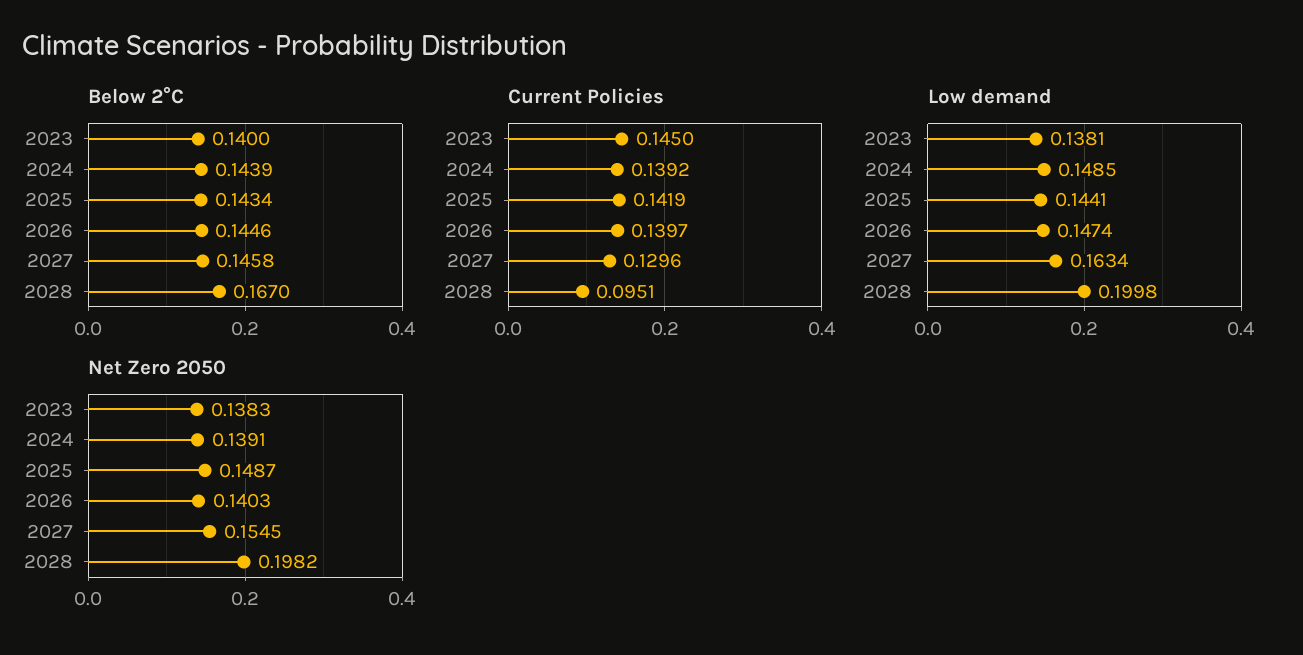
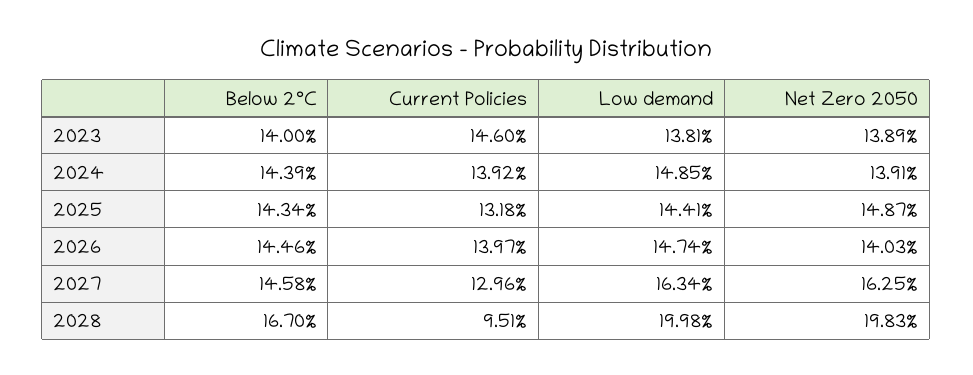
  {
    "Below 2°C": {
      "2023": 0.14,
      "2024": 0.1439,
      "2025": 0.1434,
      "2026": 0.1446,
      "2027": 0.1458,
      "2028": 0.167
    },
    "Current Policies": {
-     "2023": 0.145,
+     "2023": 0.146,
      "2024": 0.1392,
-     "2025": 0.1419,
+     "2025": 0.1318,
      "2026": 0.1397,
      "2027": 0.1296,
      "2028": 0.0951
    },
    "Low demand": {
      "2023": 0.1381,
      "2024": 0.1485,
      "2025": 0.1441,
      "2026": 0.1474,
      "2027": 0.1634,
      "2028": 0.1998
    },
    "Net Zero 2050": {
-     "2023": 0.1383,
+     "2023": 0.1389,
      "2024": 0.1391,
      "2025": 0.1487,
      "2026": 0.1403,
-     "2027": 0.1545,
+     "2027": 0.1625,
-     "2028": 0.1982
+     "2028": 0.1983
    }
  }

